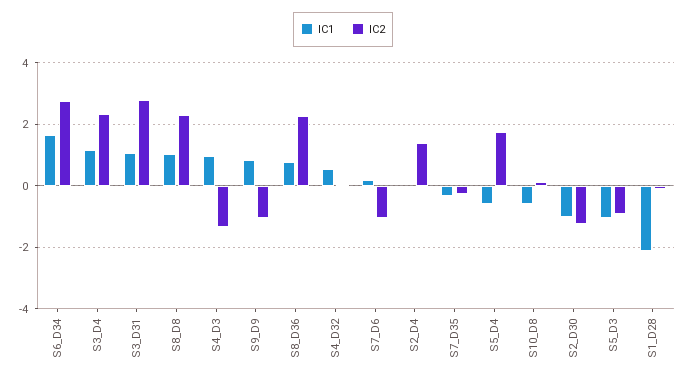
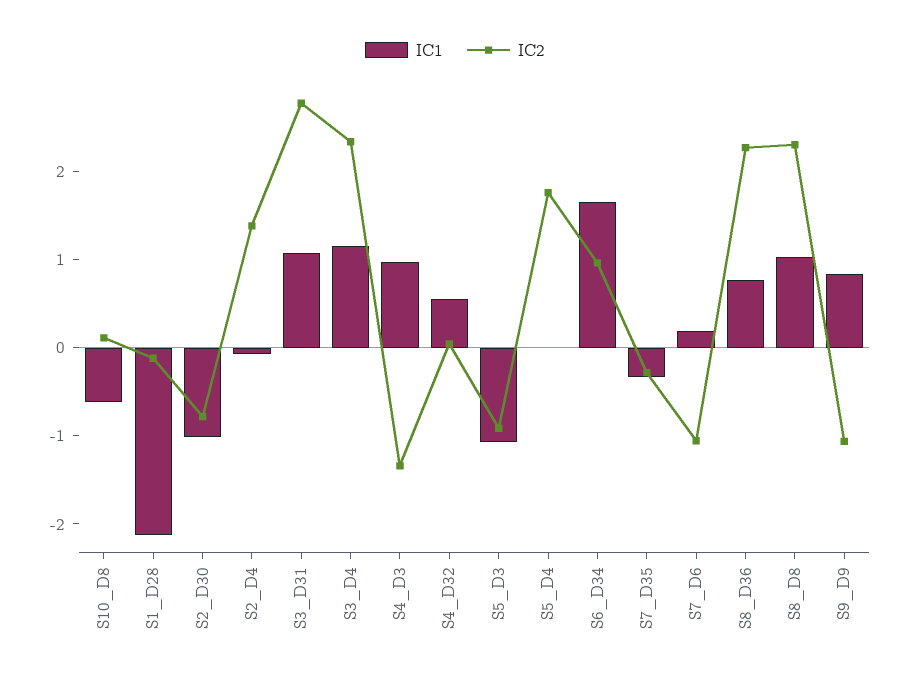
  {
    "IC1": {
      "S6_D34": 1.6,
      "S3_D4": 1.2,
      "S3_D31": 1,
      "S8_D8": 1,
      "S4_D3": 1,
      "S9_D9": 0.8,
      "S8_D36": 0.8,
      "S4_D32": 0.6,
      "S7_D6": 0.2,
      "S2_D4": 0,
      "S7_D35": -0.4,
-     "S5_D4": -0.6,
+     "S5_D4": 0,
      "S10_D8": -0.6,
      "S2_D30": -1,
      "S5_D3": -1,
      "S1_D28": -2.2
    },
    "IC2": {
-     "S6_D34": 2.8,
+     "S6_D34": 1,
      "S3_D4": 2.4,
      "S3_D31": 2.8,
      "S8_D8": 2.4,
      "S4_D3": -1.4,
      "S9_D9": -1,
      "S8_D36": 2.2,
      "S4_D32": 0,
      "S7_D6": -1,
      "S2_D4": 1.4,
      "S7_D35": -0.2,
      "S5_D4": 1.8,
      "S10_D8": 0.2,
-     "S2_D30": -1.2,
+     "S2_D30": -0.8,
      "S5_D3": -1,
      "S1_D28": -0.2
    }
  }

